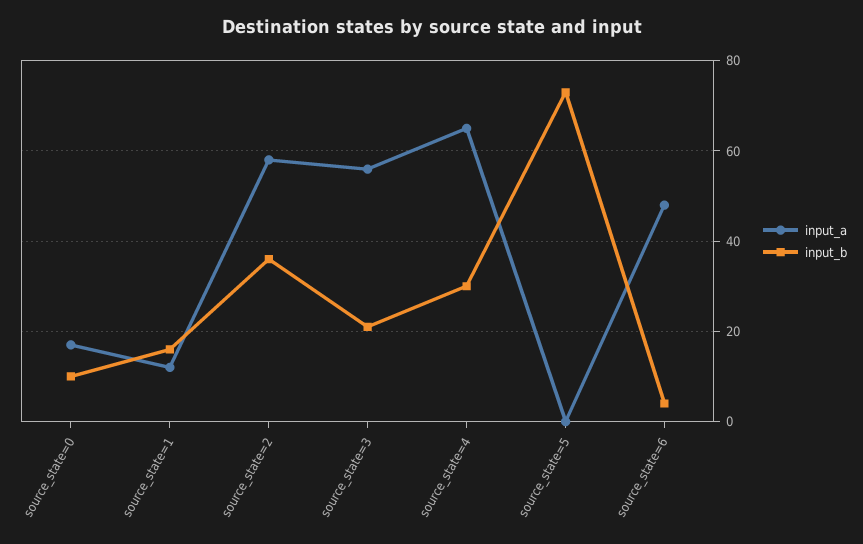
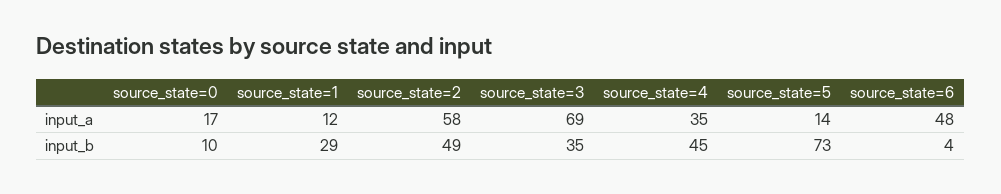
  {
    "input_a": {
      "source_state=0": 17,
      "source_state=1": 12,
      "source_state=2": 58,
-     "source_state=3": 55,
+     "source_state=3": 69,
-     "source_state=4": 65,
+     "source_state=4": 35,
-     "source_state=5": 0,
+     "source_state=5": 14,
      "source_state=6": 48
    },
    "input_b": {
      "source_state=0": 10,
-     "source_state=1": 15,
+     "source_state=1": 29,
-     "source_state=2": 35,
+     "source_state=2": 49,
-     "source_state=3": 20,
+     "source_state=3": 35,
-     "source_state=4": 30,
+     "source_state=4": 45,
      "source_state=5": 73,
      "source_state=6": 4
    }
  }

